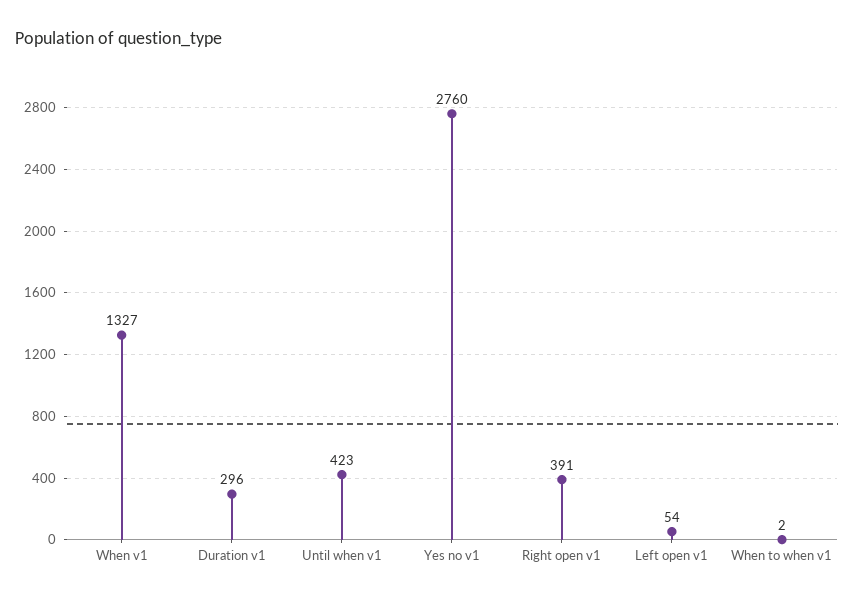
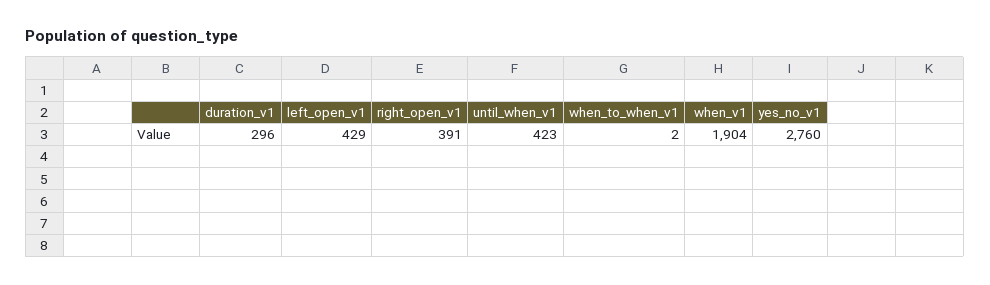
  {
-   "When v1": 1327,
+   "When v1": 1904,
    "Duration v1": 296,
    "Until when v1": 423,
    "Yes no v1": 2760,
    "Right open v1": 391,
-   "Left open v1": 54,
+   "Left open v1": 429,
    "When to when v1": 2
  }

